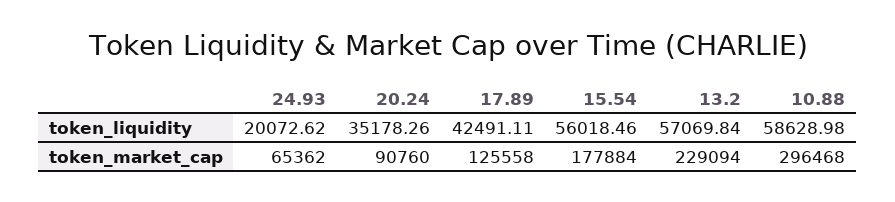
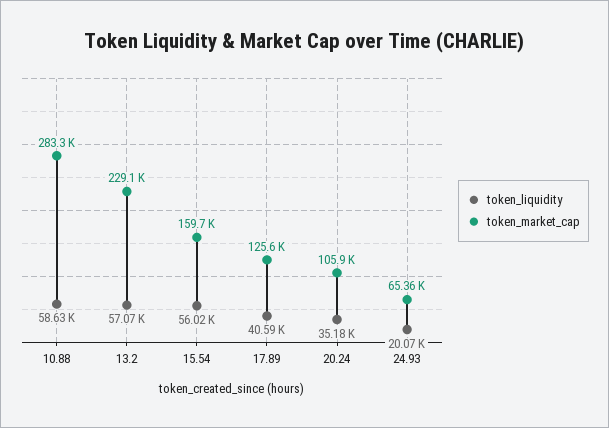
  {
    "token_liquidity": {
      "24.93": 20072.62,
      "20.24": 35178.26,
-     "17.89": 42491.11,
+     "17.89": 40590,
      "15.54": 56018.46,
      "13.2": 57069.84,
      "10.88": 58628.98
    },
    "token_market_cap": {
      "24.93": 65362,
-     "20.24": 90760,
+     "20.24": 105900,
      "17.89": 125558,
-     "15.54": 177884,
+     "15.54": 159700,
      "13.2": 229094,
-     "10.88": 296468
+     "10.88": 283300
    }
  }

